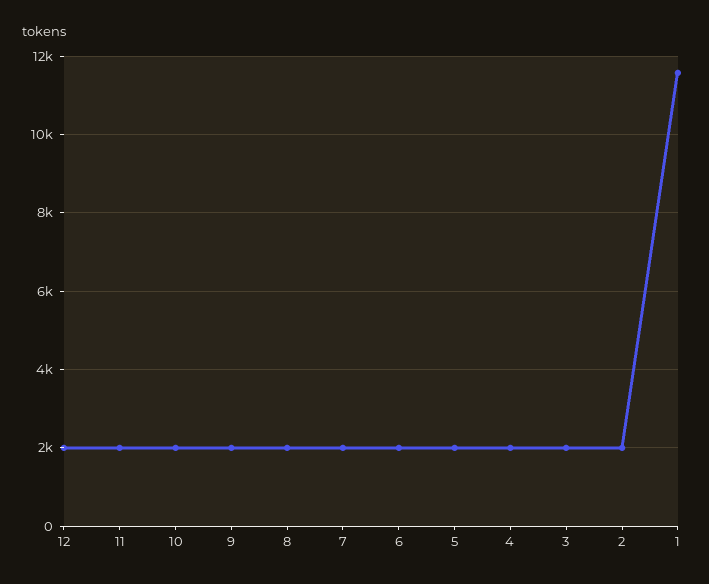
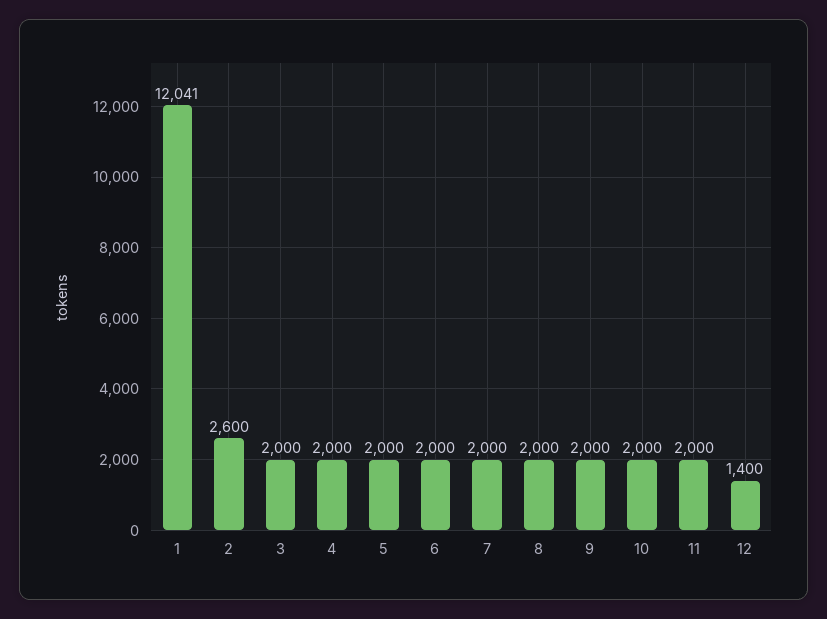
  {
-   "12": 2000,
+   "12": 1400,
    "11": 2000,
    "10": 2000,
    "9": 2000,
    "8": 2000,
    "7": 2000,
    "6": 2000,
    "5": 2000,
    "4": 2000,
    "3": 2000,
-   "2": 2000,
+   "2": 2600,
-   "1": 11600
+   "1": 12041
  }

